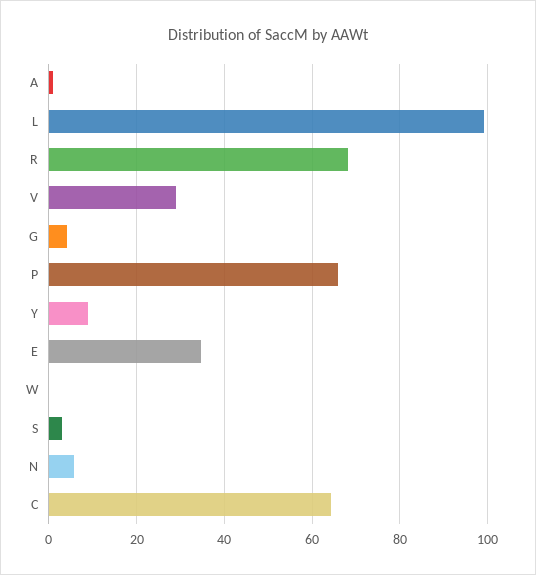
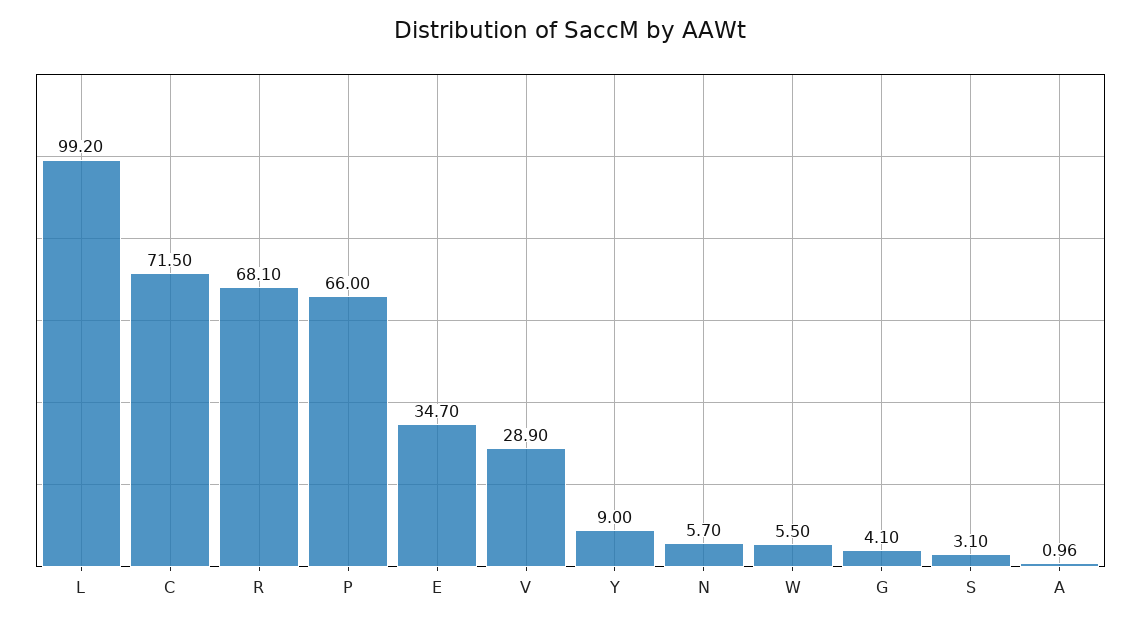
  {
    "A": 0.96,
    "L": 99.2,
    "R": 68.1,
    "V": 28.9,
    "G": 4.1,
    "P": 66,
    "Y": 9,
    "E": 34.7,
-   "W": 0,
+   "W": 5.5,
    "S": 3.1,
    "N": 5.7,
-   "C": 64
+   "C": 71.5
  }

